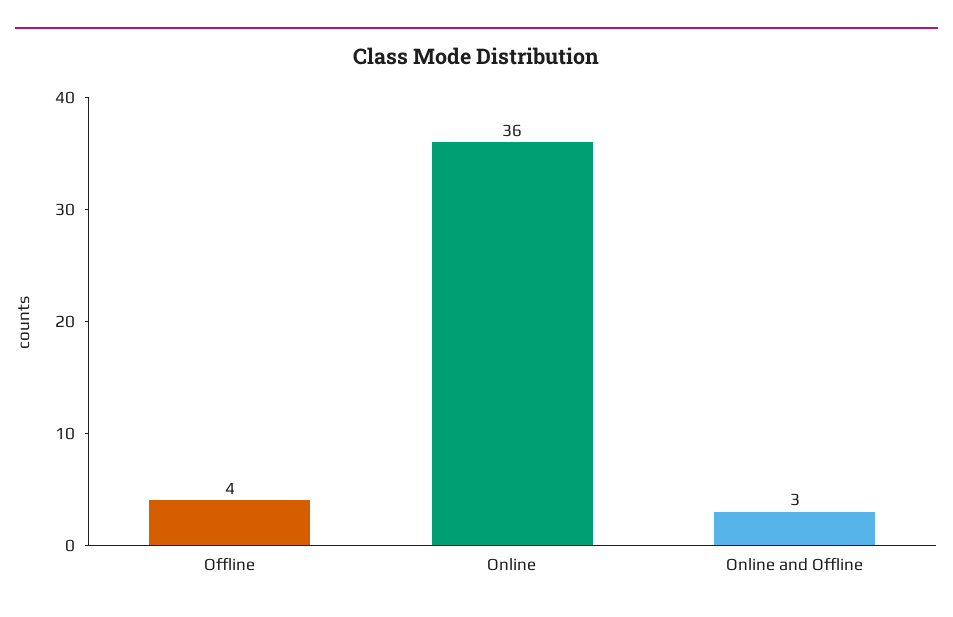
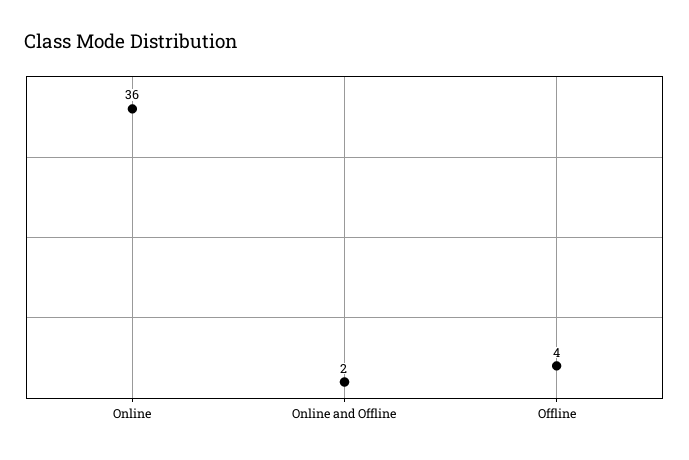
  {
    "Offline": 4,
    "Online": 36,
-   "Online and Offline": 3
+   "Online and Offline": 2
  }

